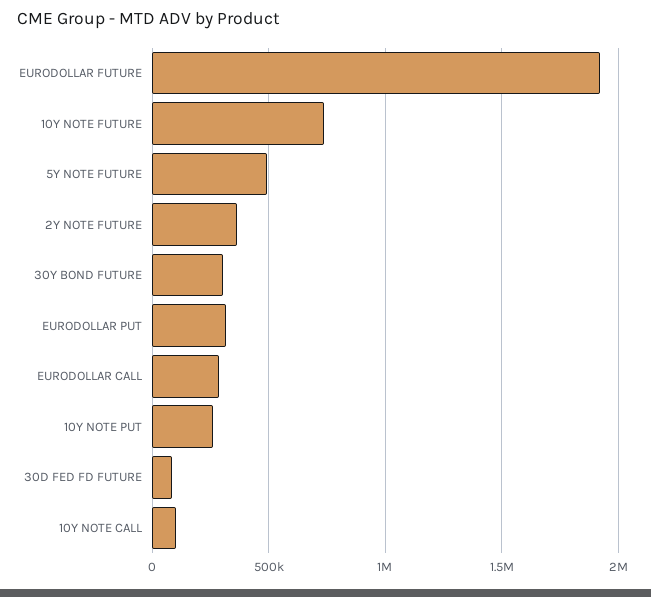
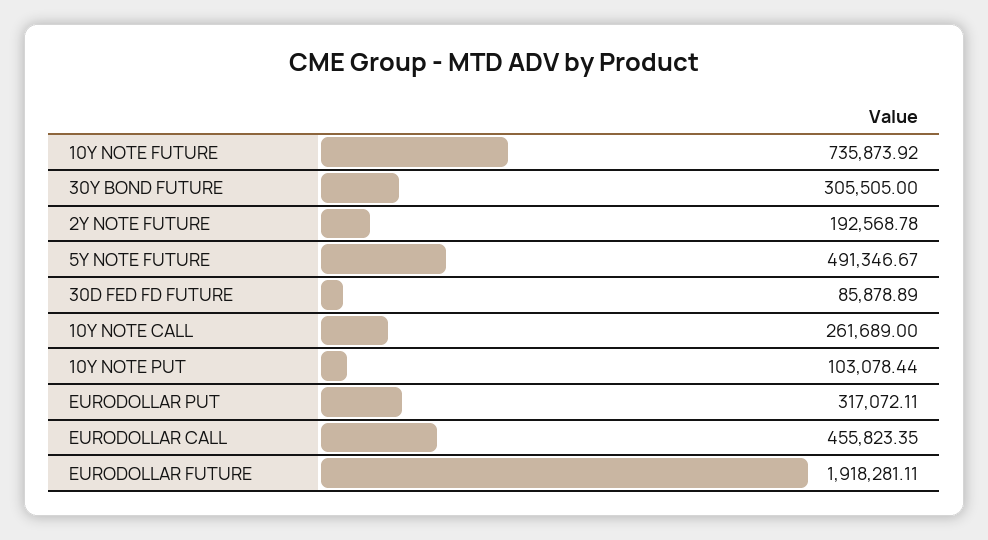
  {
    "EURODOLLAR FUTURE": 1918281.11,
    "10Y NOTE FUTURE": 735873.92,
    "5Y NOTE FUTURE": 491346.67,
-   "2Y NOTE FUTURE": 350000,
+   "2Y NOTE FUTURE": 192568.78,
    "30Y BOND FUTURE": 305505,
    "EURODOLLAR PUT": 317072.11,
-   "EURODOLLAR CALL": 300000,
+   "EURODOLLAR CALL": 455823.35,
-   "10Y NOTE PUT": 250000,
+   "10Y NOTE PUT": 103078.44,
    "30D FED FD FUTURE": 85878.89,
-   "10Y NOTE CALL": 100000
+   "10Y NOTE CALL": 261689
  }

